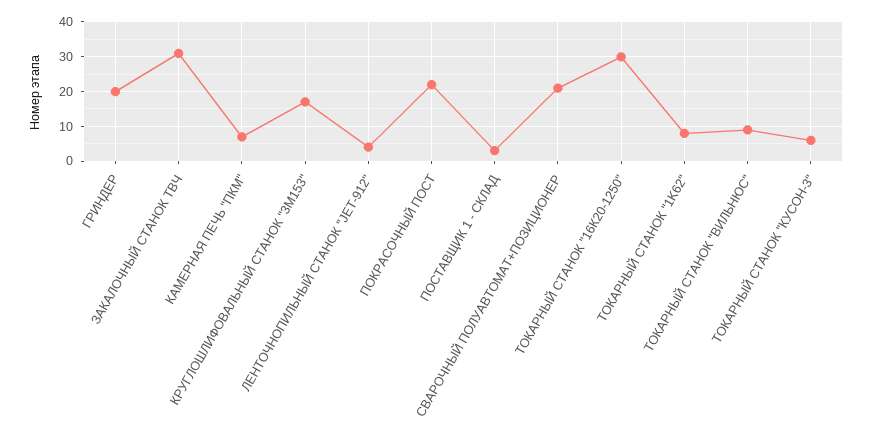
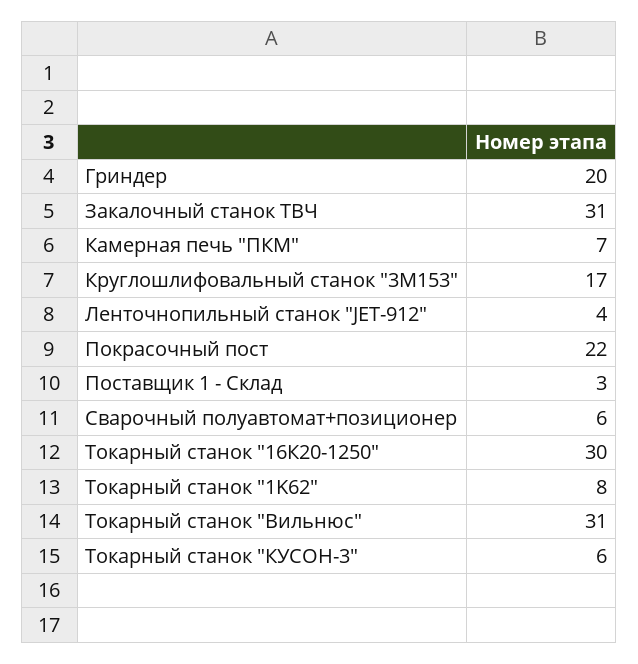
  {
    "ГРИНДЕР": 20,
    "ЗАКАЛОЧНЫЙ СТАНОК ТВЧ": 31,
    "КАМЕРНАЯ ПЕЧЬ \"ПКМ\"": 7,
    "КРУГЛОШЛИФОВАЛЬНЫЙ СТАНОК \"3М153\"": 17,
    "ЛЕНТОЧНОПИЛЬНЫЙ СТАНОК \"JET-912\"": 4,
    "ПОКРАСОЧНЫЙ ПОСТ": 22,
    "ПОСТАВЩИК 1 - СКЛАД": 3,
-   "СВАРОЧНЫЙ ПОЛУАВТОМАТ+ПОЗИЦИОНЕР": 20,
+   "СВАРОЧНЫЙ ПОЛУАВТОМАТ+ПОЗИЦИОНЕР": 6,
    "ТОКАРНЫЙ СТАНОК \"16К20-1250\"": 30,
    "ТОКАРНЫЙ СТАНОК \"1K62\"": 8,
-   "ТОКАРНЫЙ СТАНОК \"ВИЛЬНЮС\"": 10,
+   "ТОКАРНЫЙ СТАНОК \"ВИЛЬНЮС\"": 31,
    "ТОКАРНЫЙ СТАНОК \"КУСОН-3\"": 6
  }

